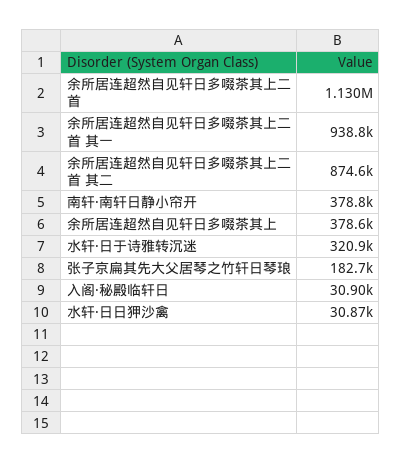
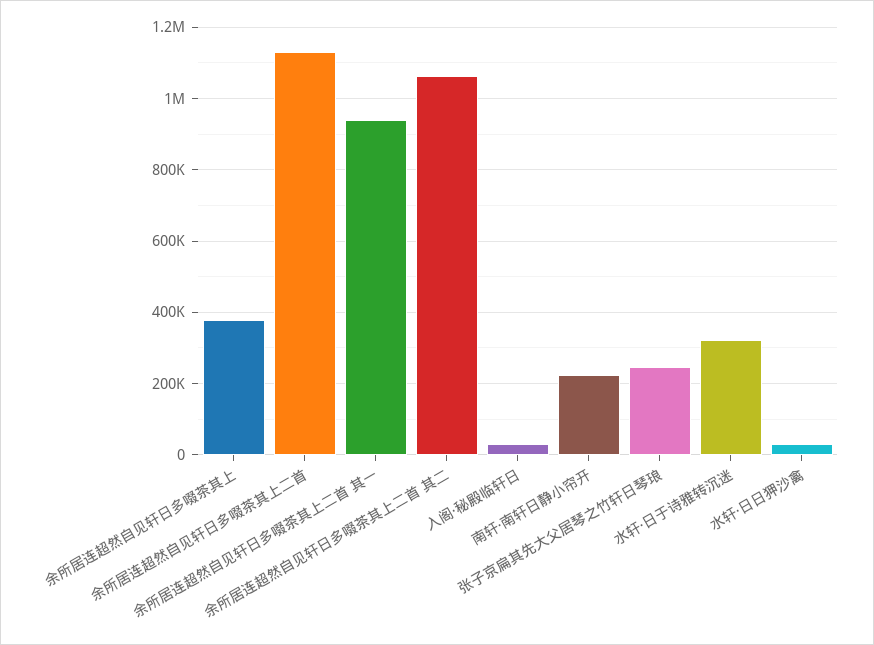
  {
    "余所居连超然自见轩日多啜茶其上二首": 1130000,
    "余所居连超然自见轩日多啜茶其上二首 其一": 938800,
-   "余所居连超然自见轩日多啜茶其上二首 其二": 874600,
+   "余所居连超然自见轩日多啜茶其上二首 其二": 1060000,
-   "南轩·南轩日静小帘开": 378800,
+   "南轩·南轩日静小帘开": 220000,
    "余所居连超然自见轩日多啜茶其上": 378600,
    "水轩·日于诗雅转沉迷": 320900,
-   "张子京扁其先大父居琴之竹轩日琴琅": 182700,
+   "张子京扁其先大父居琴之竹轩日琴琅": 240000,
    "入阁·秘殿临轩日": 30900,
    "水轩·日日狎沙禽": 30870
  }

